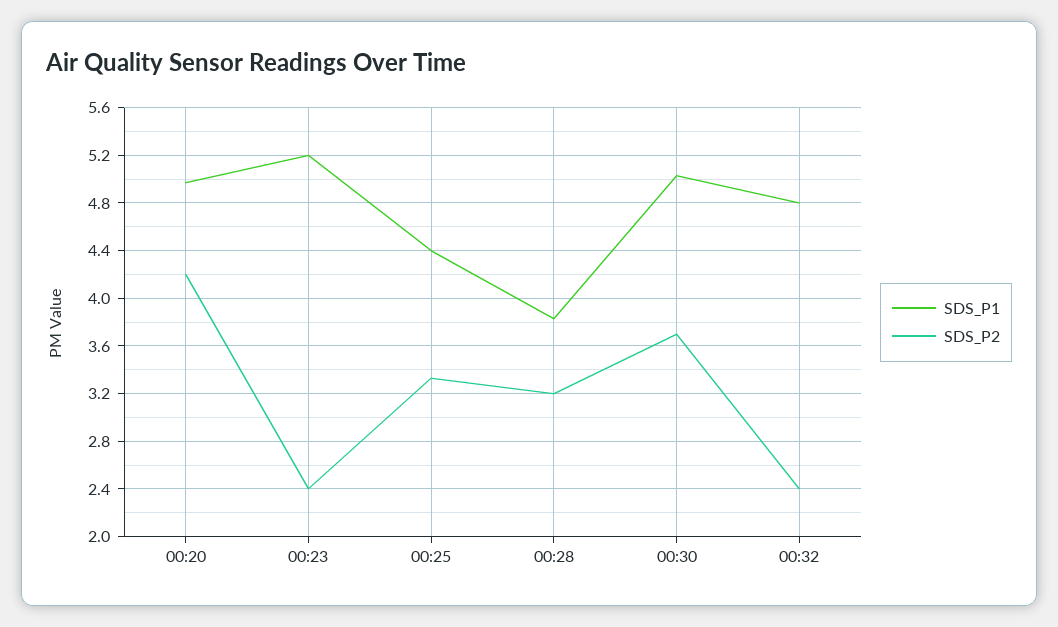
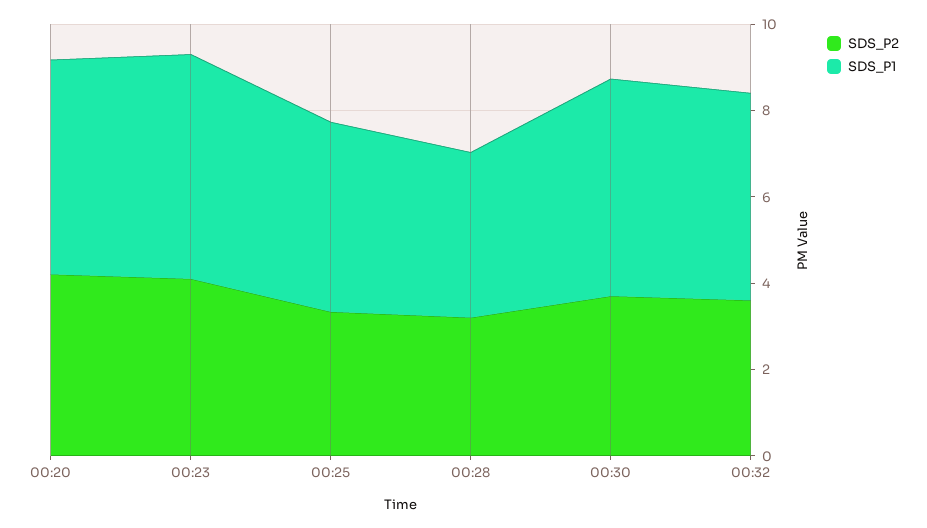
  {
    "SDS_P1": {
      "00:20": 5,
      "00:23": 5.2,
      "00:25": 4.4,
      "00:28": 3.8,
      "00:30": 5,
      "00:32": 4.8
    },
    "SDS_P2": {
      "00:20": 4.2,
-     "00:23": 2.4,
+     "00:23": 4,
      "00:25": 3.3,
      "00:28": 3.2,
      "00:30": 3.7,
-     "00:32": 2.4
+     "00:32": 3.5
    }
  }

